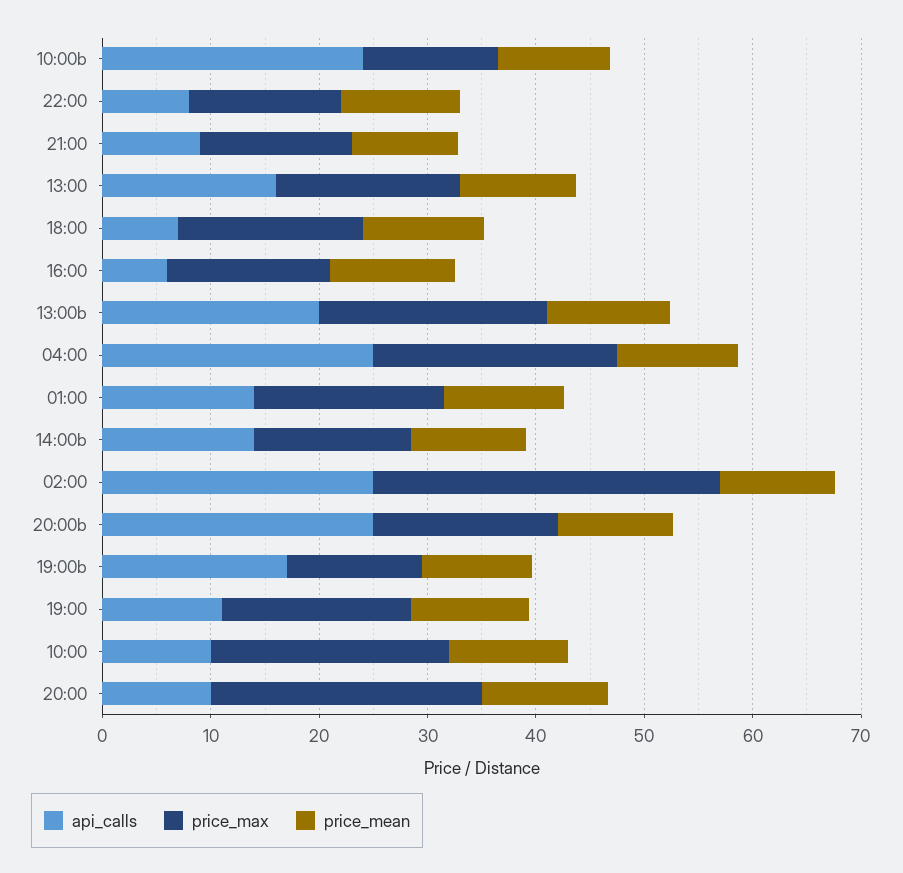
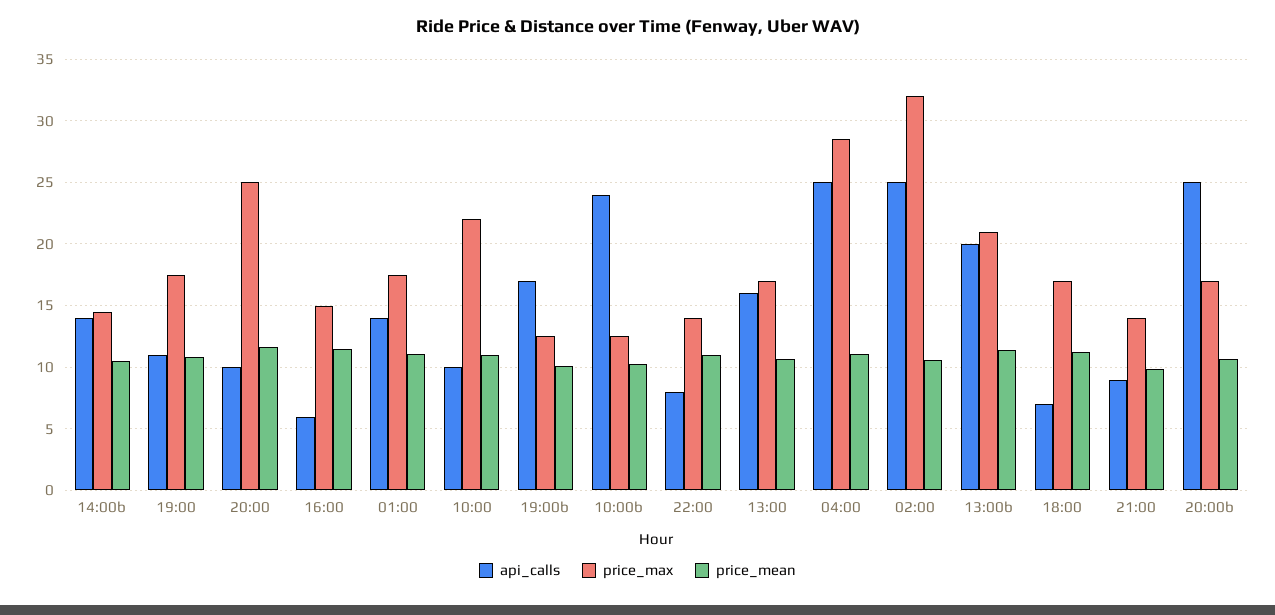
  {
    "api_calls": {
      "10:00b": 24,
      "22:00": 8,
      "21:00": 9,
      "13:00": 16,
      "18:00": 7,
      "16:00": 6,
      "13:00b": 20,
      "04:00": 25,
      "01:00": 14,
      "14:00b": 14,
      "02:00": 25,
      "20:00b": 25,
      "19:00b": 17,
      "19:00": 11,
      "10:00": 10,
      "20:00": 10
    },
    "price_max": {
      "10:00b": 12.5,
      "22:00": 14,
      "21:00": 14,
      "13:00": 17,
      "18:00": 17,
      "16:00": 15,
      "13:00b": 21,
-     "04:00": 22,
+     "04:00": 28.5,
      "01:00": 17.5,
      "14:00b": 14.5,
      "02:00": 32,
      "20:00b": 17,
      "19:00b": 12.5,
      "19:00": 17.5,
      "10:00": 22,
      "20:00": 25
    },
    "price_mean": {
      "10:00b": 10.5,
      "22:00": 11,
      "21:00": 10,
      "13:00": 10.5,
      "18:00": 11,
      "16:00": 11.5,
      "13:00b": 11.5,
      "04:00": 11,
      "01:00": 11,
      "14:00b": 10.5,
      "02:00": 10.5,
      "20:00b": 10.5,
      "19:00b": 10,
      "19:00": 11,
      "10:00": 11,
      "20:00": 11.5
    }
  }

